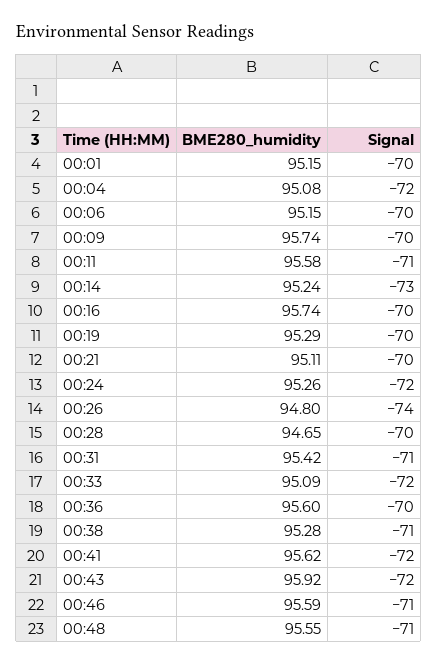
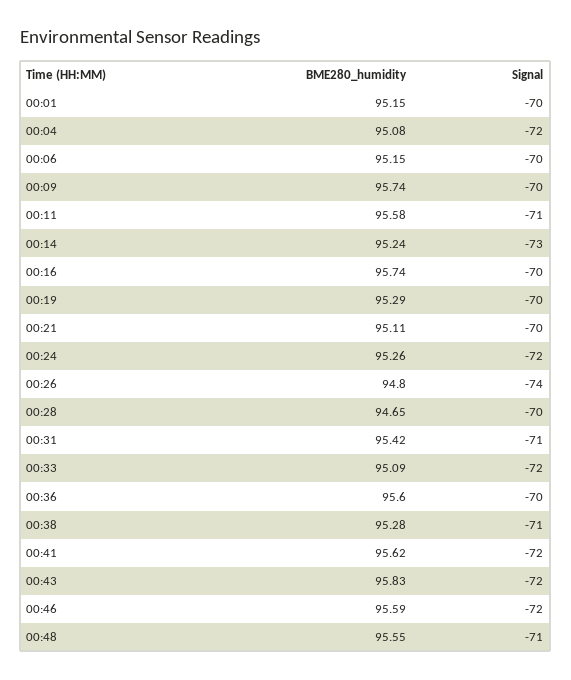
  {
    "BME280_humidity": {
      "00:01": 95.15,
      "00:04": 95.08,
      "00:06": 95.15,
      "00:09": 95.74,
      "00:11": 95.58,
      "00:14": 95.24,
      "00:16": 95.74,
      "00:19": 95.29,
      "00:21": 95.11,
      "00:24": 95.26,
      "00:26": 94.8,
      "00:28": 94.65,
      "00:31": 95.42,
      "00:33": 95.09,
      "00:36": 95.6,
      "00:38": 95.28,
      "00:41": 95.62,
-     "00:43": 95.92,
+     "00:43": 95.83,
      "00:46": 95.59,
      "00:48": 95.55
    },
    "Signal": {
      "00:01": -70,
      "00:04": -72,
      "00:06": -70,
      "00:09": -70,
      "00:11": -71,
      "00:14": -73,
      "00:16": -70,
      "00:19": -70,
      "00:21": -70,
      "00:24": -72,
      "00:26": -74,
      "00:28": -70,
      "00:31": -71,
      "00:33": -72,
      "00:36": -70,
      "00:38": -71,
      "00:41": -72,
      "00:43": -72,
-     "00:46": -71,
+     "00:46": -72,
      "00:48": -71
    }
  }

